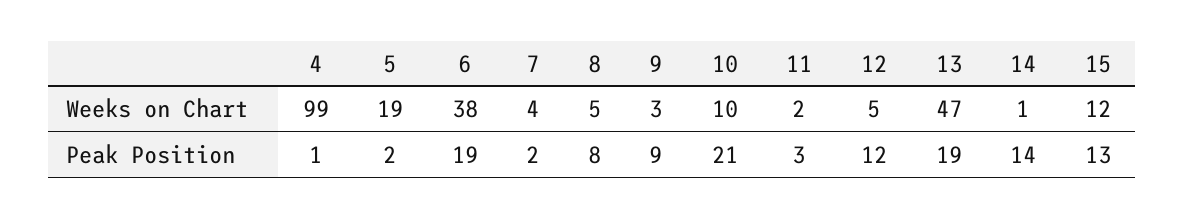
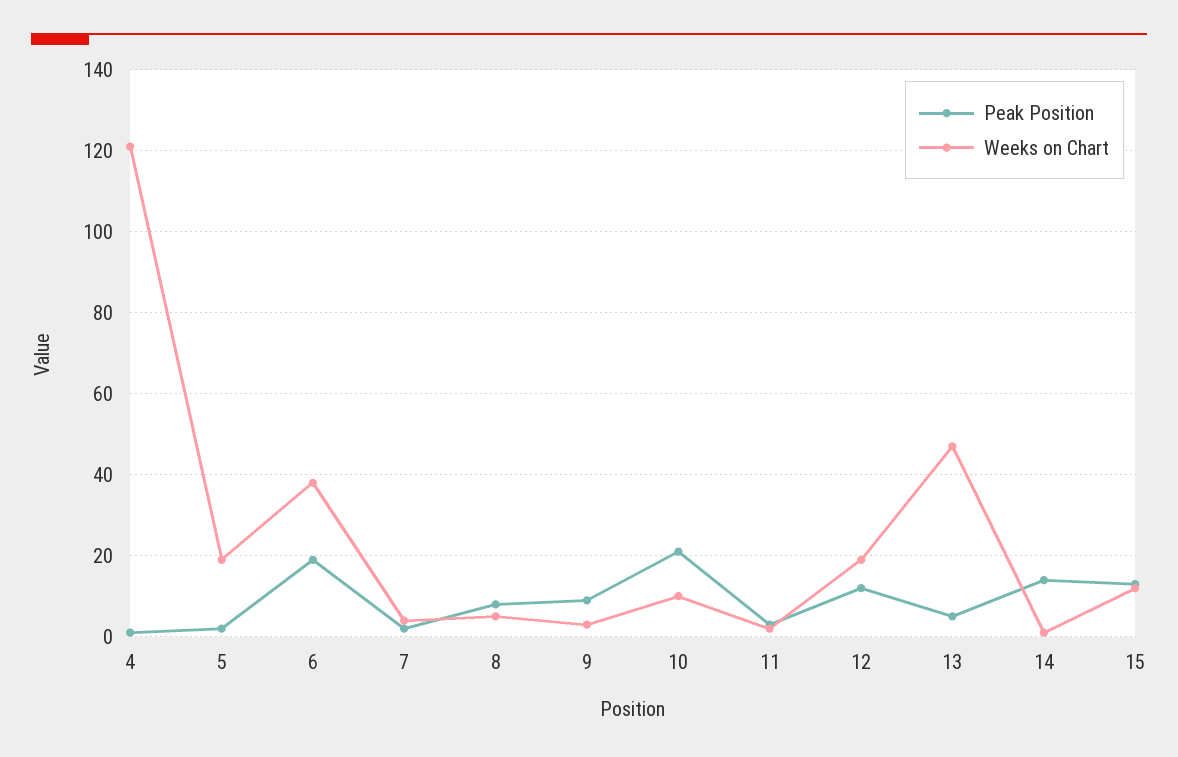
  {
    "Weeks on Chart": {
-     "4": 99,
+     "4": 120,
      "5": 19,
      "6": 38,
      "7": 4,
      "8": 5,
      "9": 3,
      "10": 10,
      "11": 2,
-     "12": 5,
+     "12": 20,
      "13": 47,
      "14": 1,
      "15": 12
    },
    "Peak Position": {
      "4": 1,
      "5": 2,
      "6": 19,
      "7": 2,
      "8": 8,
      "9": 9,
      "10": 21,
      "11": 3,
      "12": 12,
-     "13": 19,
+     "13": 5,
      "14": 14,
      "15": 13
    }
  }

